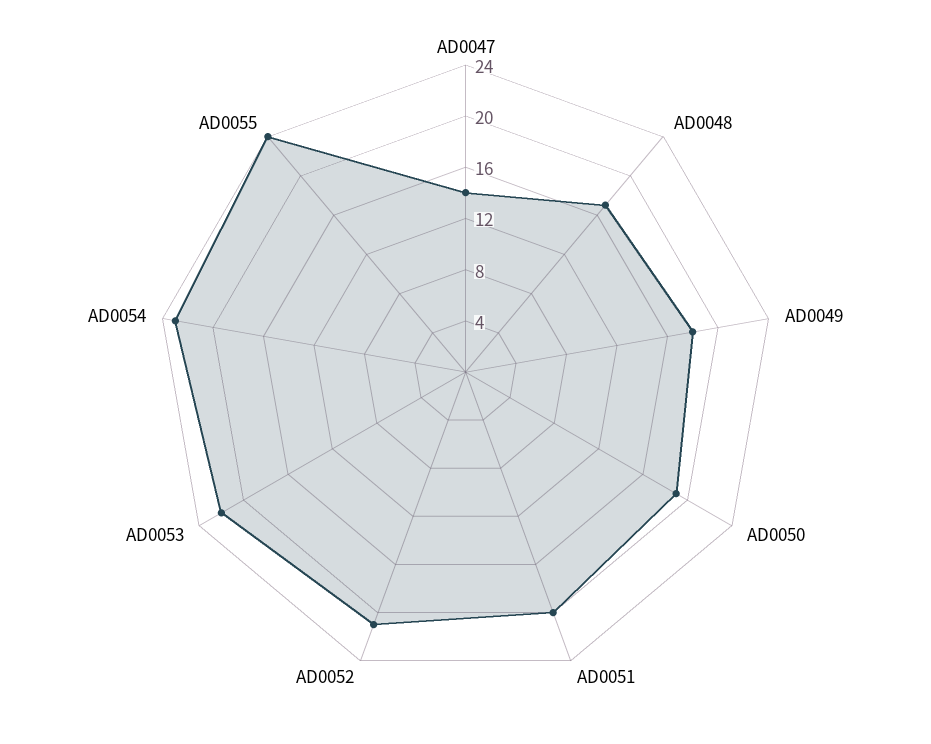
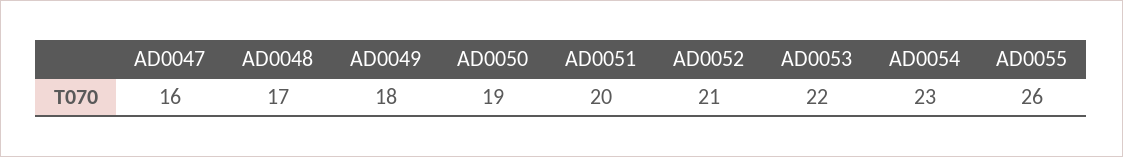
  {
-   "AD0047": 14,
+   "AD0047": 16,
    "AD0048": 17,
    "AD0049": 18,
    "AD0050": 19,
    "AD0051": 20,
    "AD0052": 21,
    "AD0053": 22,
    "AD0054": 23,
-   "AD0055": 24
+   "AD0055": 26
  }

